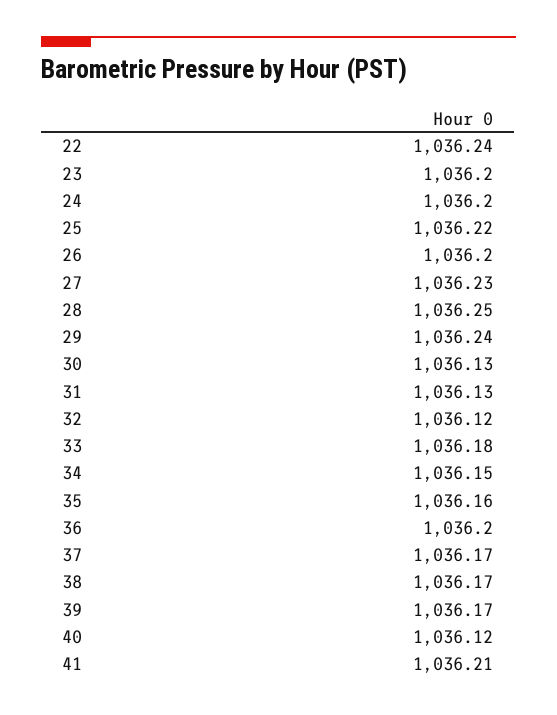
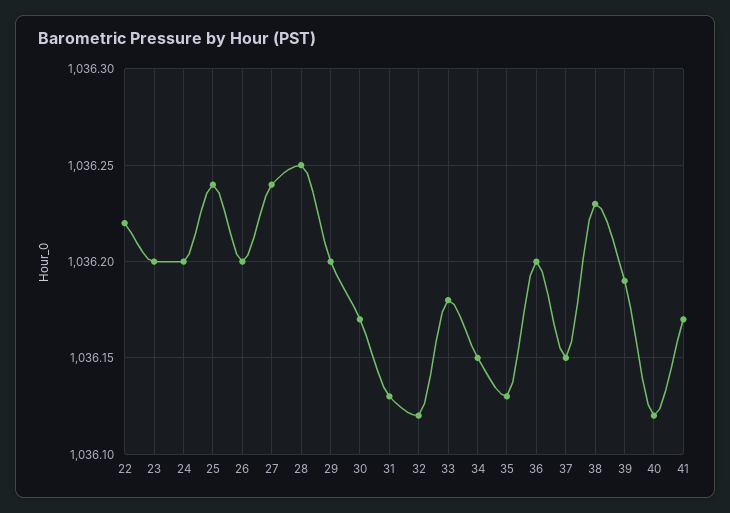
  {
-   "22": 1036.24,
+   "22": 1036.22,
    "23": 1036.2,
    "24": 1036.2,
-   "25": 1036.22,
+   "25": 1036.24,
    "26": 1036.2,
-   "27": 1036.23,
+   "27": 1036.24,
    "28": 1036.25,
-   "29": 1036.24,
+   "29": 1036.2,
-   "30": 1036.13,
+   "30": 1036.17,
    "31": 1036.13,
    "32": 1036.12,
    "33": 1036.18,
    "34": 1036.15,
-   "35": 1036.16,
+   "35": 1036.13,
    "36": 1036.2,
-   "37": 1036.17,
+   "37": 1036.15,
-   "38": 1036.17,
+   "38": 1036.23,
-   "39": 1036.17,
+   "39": 1036.19,
    "40": 1036.12,
-   "41": 1036.21
+   "41": 1036.17
  }

